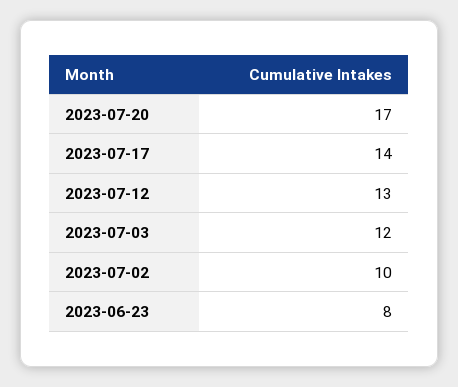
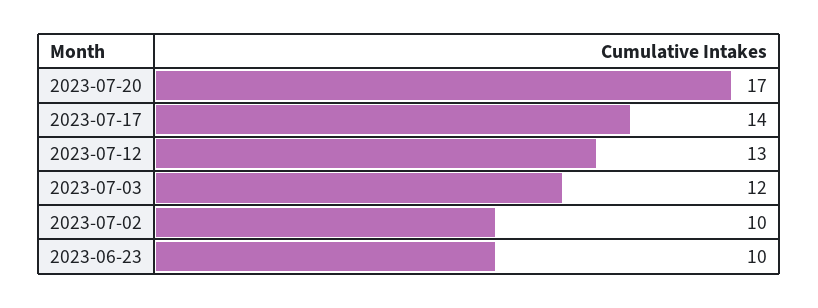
  {
    "2023-07-20": 17,
    "2023-07-17": 14,
    "2023-07-12": 13,
    "2023-07-03": 12,
    "2023-07-02": 10,
-   "2023-06-23": 8
+   "2023-06-23": 10
  }

